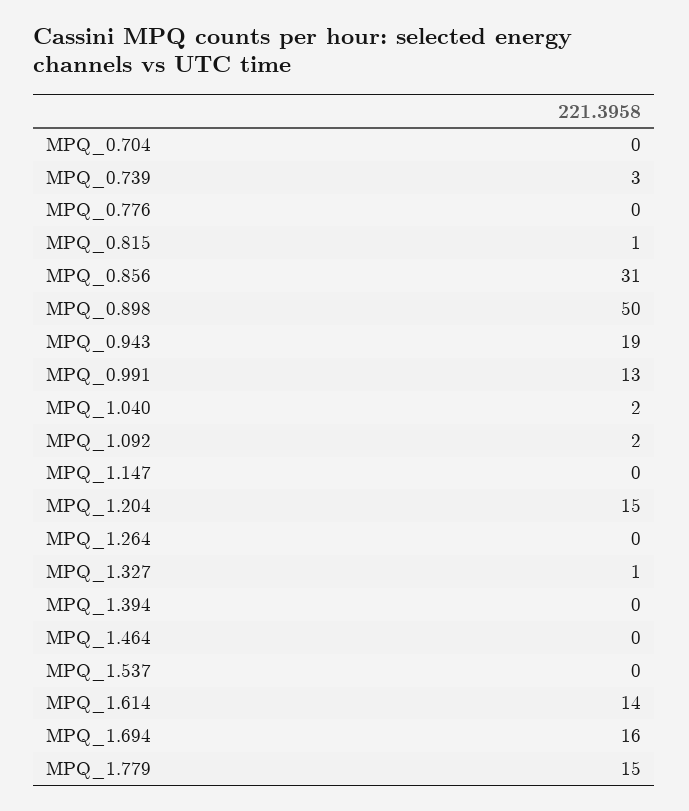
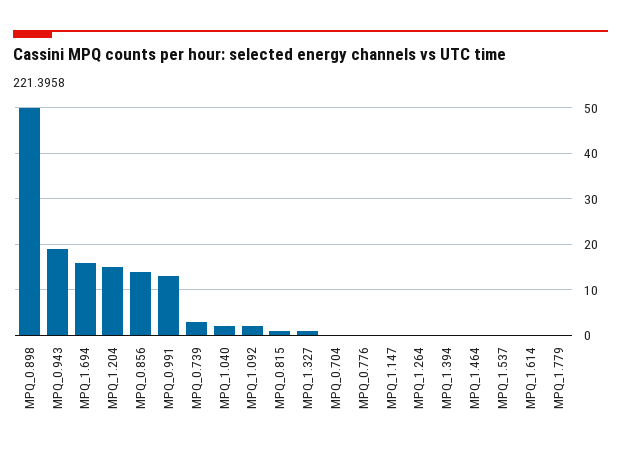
  {
    "MPQ_0.704": 0,
    "MPQ_0.739": 3,
    "MPQ_0.776": 0,
    "MPQ_0.815": 1,
-   "MPQ_0.856": 31,
+   "MPQ_0.856": 15,
    "MPQ_0.898": 50,
    "MPQ_0.943": 19,
    "MPQ_0.991": 13,
    "MPQ_1.040": 2,
    "MPQ_1.092": 2,
    "MPQ_1.147": 0,
    "MPQ_1.204": 15,
    "MPQ_1.264": 0,
    "MPQ_1.327": 1,
    "MPQ_1.394": 0,
    "MPQ_1.464": 0,
    "MPQ_1.537": 0,
-   "MPQ_1.614": 14,
+   "MPQ_1.614": 0,
    "MPQ_1.694": 16,
-   "MPQ_1.779": 15
+   "MPQ_1.779": 0
  }

